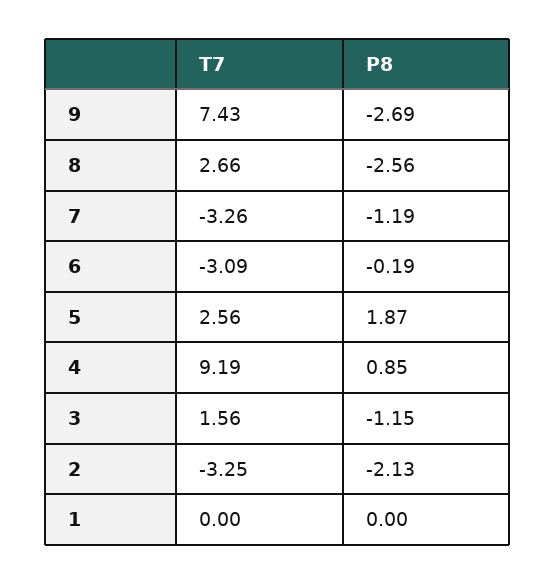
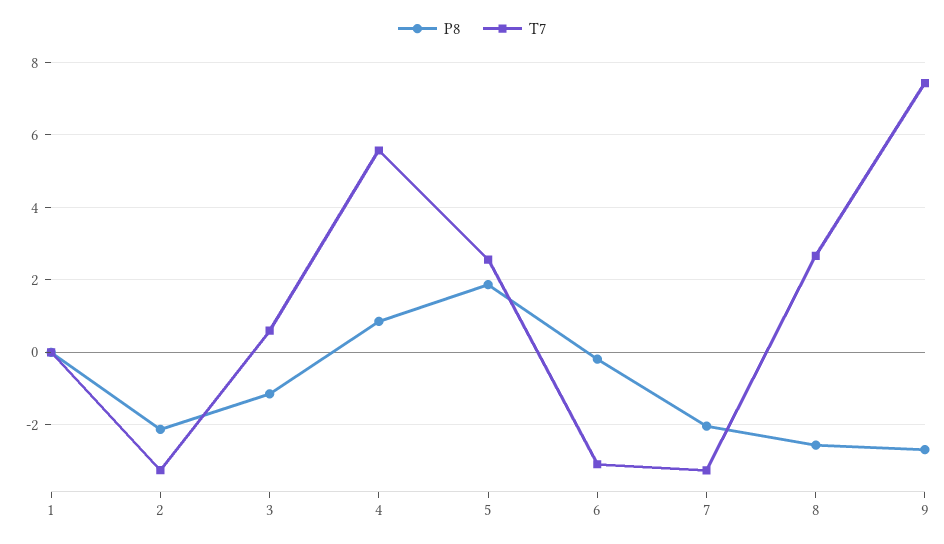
  {
    "T7": {
      "9": 7.43,
      "8": 2.66,
      "7": -3.26,
      "6": -3.09,
      "5": 2.56,
-     "4": 9.19,
+     "4": 5.6,
-     "3": 1.56,
+     "3": 0.6,
      "2": -3.25,
      "1": 0
    },
    "P8": {
      "9": -2.69,
      "8": -2.56,
-     "7": -1.19,
+     "7": -2,
      "6": -0.19,
      "5": 1.87,
      "4": 0.85,
      "3": -1.15,
      "2": -2.13,
      "1": 0
    }
  }

